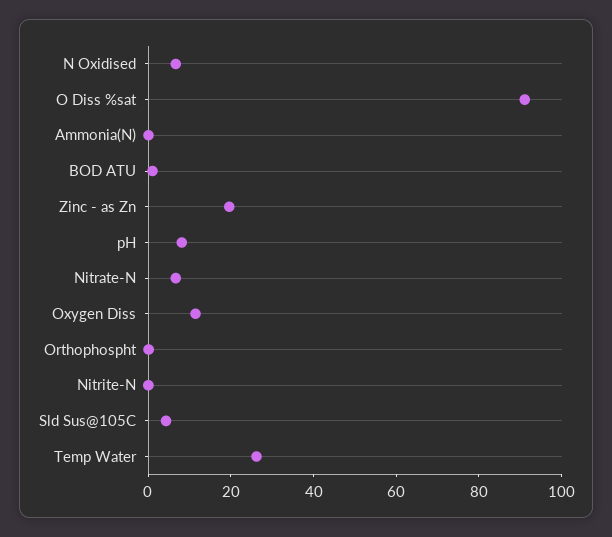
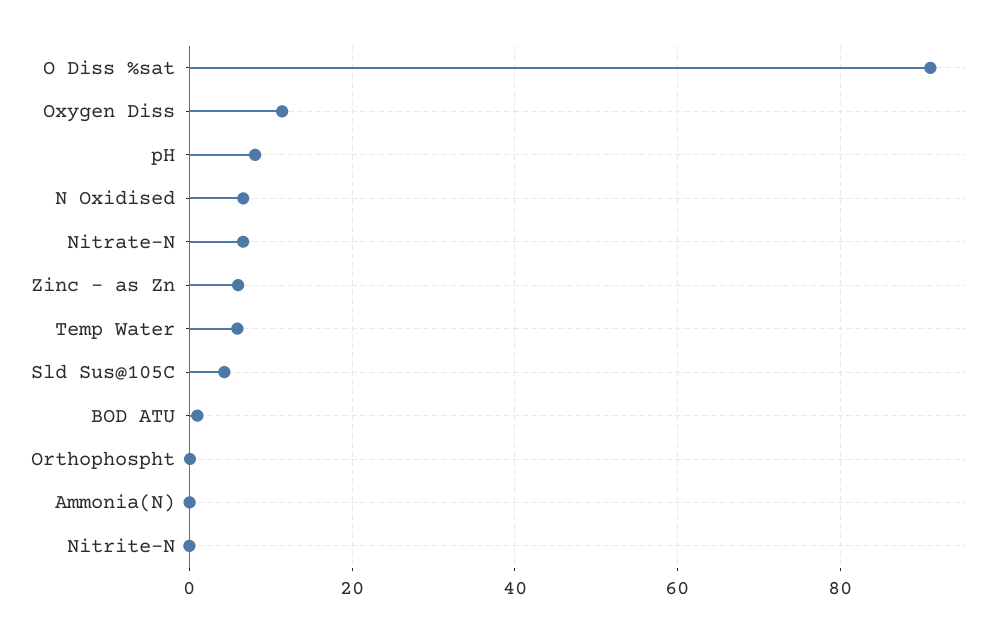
  {
    "N Oxidised": 6,
    "O Diss %sat": 92,
    "Ammonia(N)": 0,
    "BOD ATU": 2,
-   "Zinc - as Zn": 20,
+   "Zinc - as Zn": 6,
    "pH": 8,
    "Nitrate-N": 6,
    "Oxygen Diss": 12,
    "Orthophospht": 0,
    "Nitrite-N": 0,
    "Sld Sus@105C": 4,
-   "Temp Water": 25
+   "Temp Water": 6
  }

